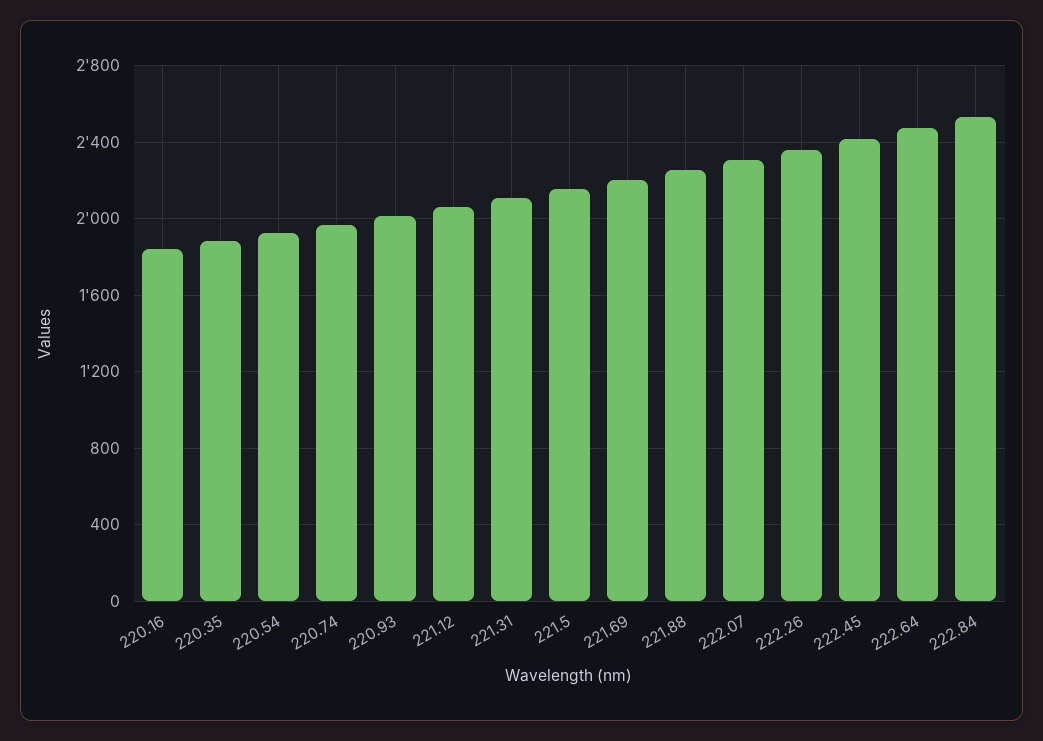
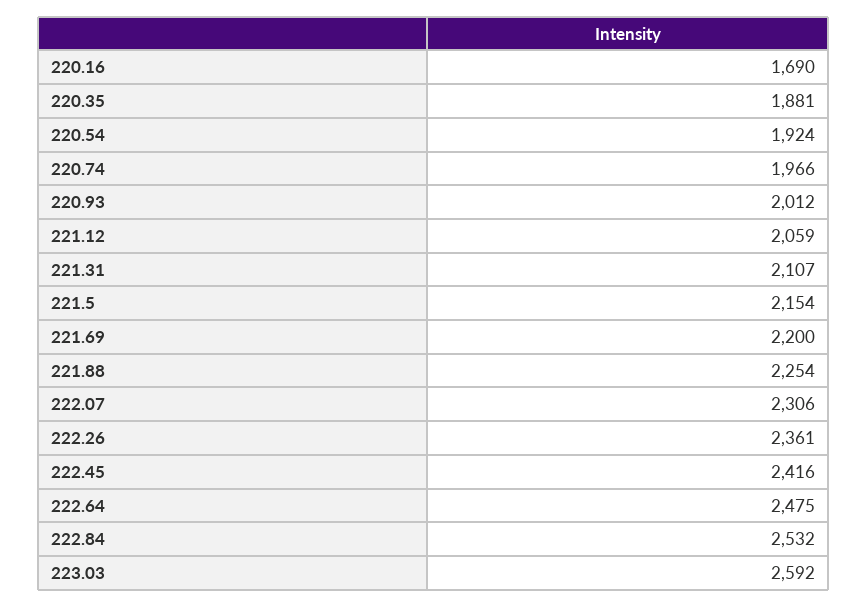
  {
-   "220.16": 1850,
+   "220.16": 1690,
    "220.35": 1881,
    "220.54": 1924,
    "220.74": 1966,
    "220.93": 2012,
    "221.12": 2059,
    "221.31": 2107,
    "221.5": 2154,
    "221.69": 2200,
    "221.88": 2254,
    "222.07": 2306,
    "222.26": 2361,
    "222.45": 2416,
    "222.64": 2475,
-   "222.84": 2532
+   "222.84": 2532,
+   "223.03": 2592
  }

